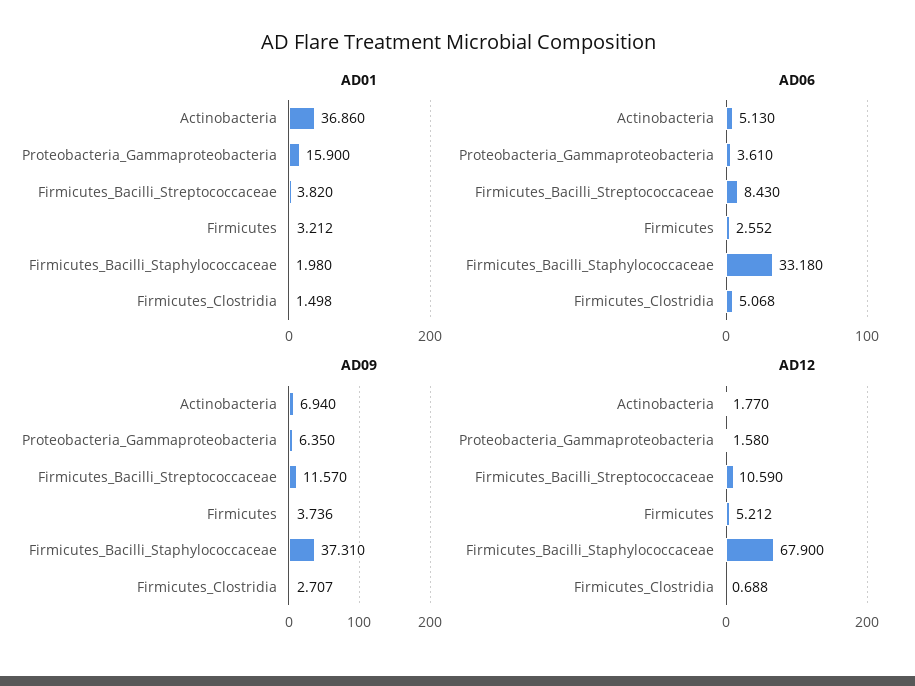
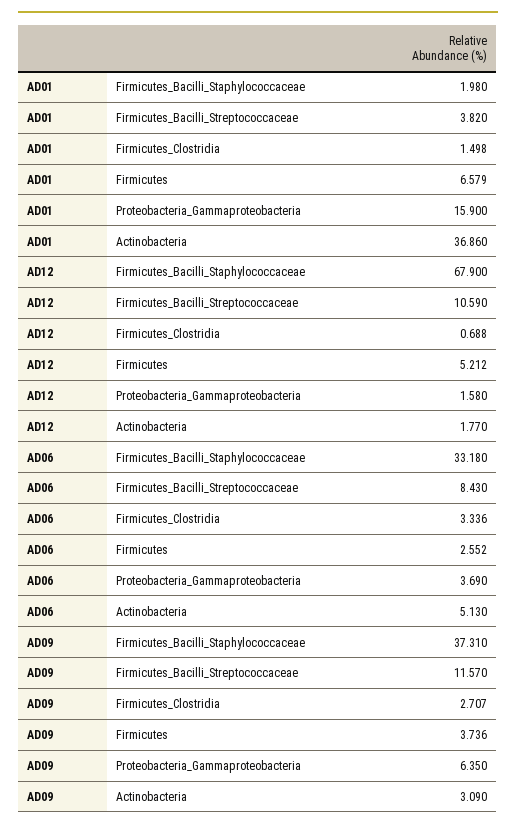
  {
    "AD01": {
      "Actinobacteria": 36.86,
      "Proteobacteria_Gammaproteobacteria": 15.9,
      "Firmicutes_Bacilli_Streptococcaceae": 3.82,
-     "Firmicutes": 3.212,
+     "Firmicutes": 6.579,
      "Firmicutes_Bacilli_Staphylococcaceae": 1.98,
      "Firmicutes_Clostridia": 1.498
    },
    "AD06": {
      "Actinobacteria": 5.13,
-     "Proteobacteria_Gammaproteobacteria": 3.61,
+     "Proteobacteria_Gammaproteobacteria": 3.69,
      "Firmicutes_Bacilli_Streptococcaceae": 8.43,
      "Firmicutes": 2.552,
      "Firmicutes_Bacilli_Staphylococcaceae": 33.18,
-     "Firmicutes_Clostridia": 5.068
+     "Firmicutes_Clostridia": 3.336
    },
    "AD09": {
-     "Actinobacteria": 6.94,
+     "Actinobacteria": 3.09,
      "Proteobacteria_Gammaproteobacteria": 6.35,
      "Firmicutes_Bacilli_Streptococcaceae": 11.57,
      "Firmicutes": 3.736,
      "Firmicutes_Bacilli_Staphylococcaceae": 37.31,
      "Firmicutes_Clostridia": 2.707
    },
    "AD12": {
      "Actinobacteria": 1.77,
      "Proteobacteria_Gammaproteobacteria": 1.58,
      "Firmicutes_Bacilli_Streptococcaceae": 10.59,
      "Firmicutes": 5.212,
      "Firmicutes_Bacilli_Staphylococcaceae": 67.9,
      "Firmicutes_Clostridia": 0.688
    }
  }

